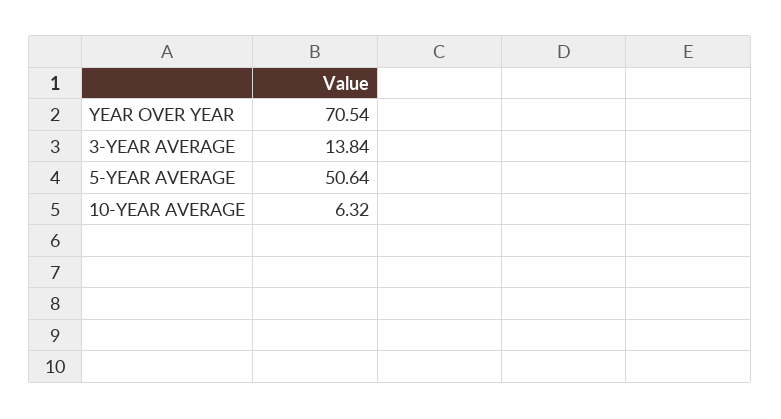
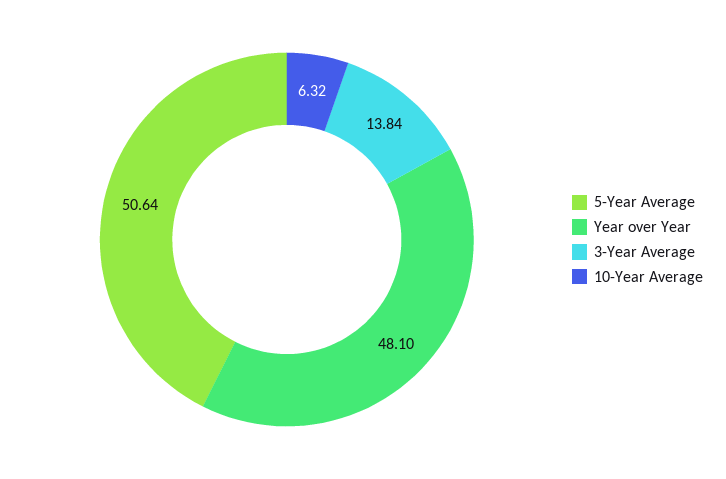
  {
-   "YEAR OVER YEAR": 70.54,
+   "YEAR OVER YEAR": 48.1,
    "3-YEAR AVERAGE": 13.84,
    "5-YEAR AVERAGE": 50.64,
    "10-YEAR AVERAGE": 6.32
  }

